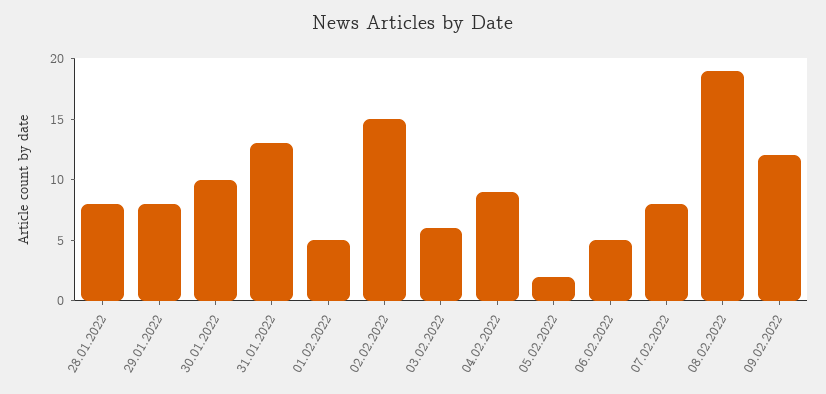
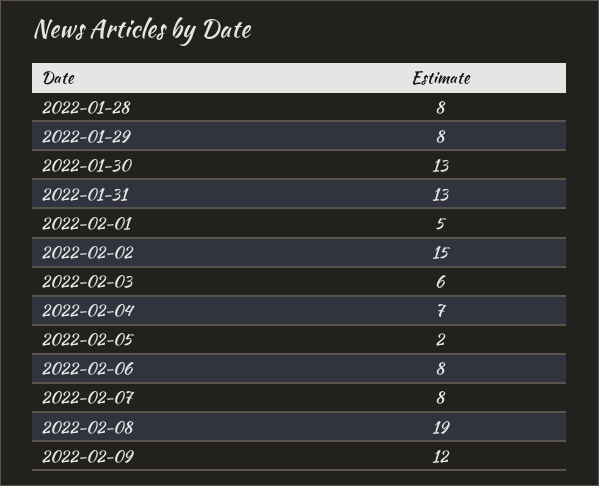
  {
    "28.01.2022": 8,
    "29.01.2022": 8,
-   "30.01.2022": 10,
+   "30.01.2022": 13,
    "31.01.2022": 13,
    "01.02.2022": 5,
    "02.02.2022": 15,
    "03.02.2022": 6,
-   "04.02.2022": 9,
+   "04.02.2022": 7,
    "05.02.2022": 2,
-   "06.02.2022": 5,
+   "06.02.2022": 8,
    "07.02.2022": 8,
    "08.02.2022": 19,
    "09.02.2022": 12
  }

